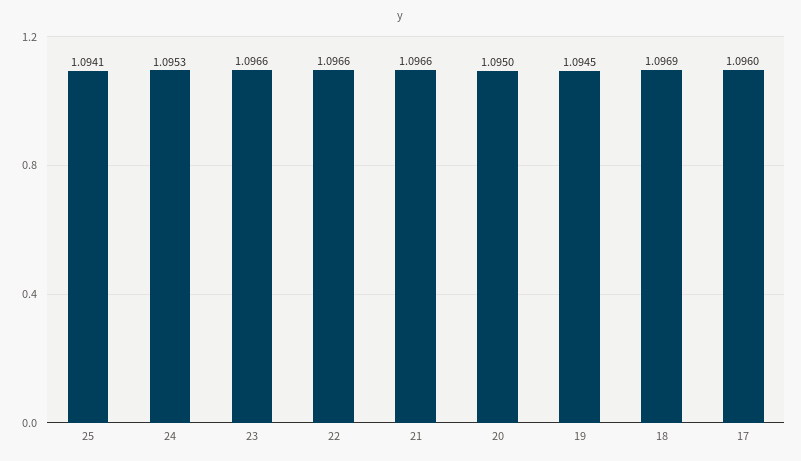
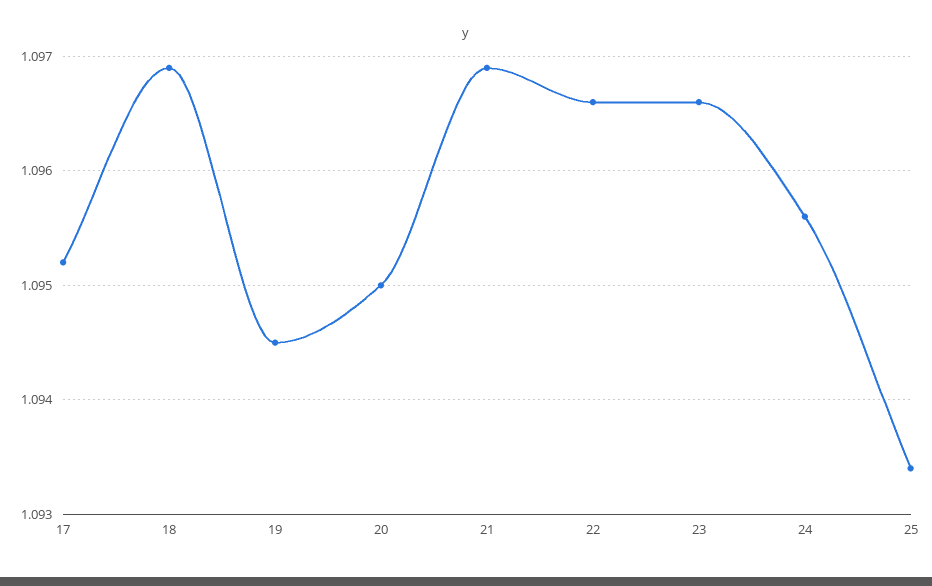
  {
-   "25": 1.0941,
+   "25": 1.0934,
-   "24": 1.0953,
+   "24": 1.0956,
    "23": 1.0966,
    "22": 1.0966,
-   "21": 1.0966,
+   "21": 1.0969,
    "20": 1.095,
    "19": 1.0945,
    "18": 1.0969,
-   "17": 1.096
+   "17": 1.0952
  }

